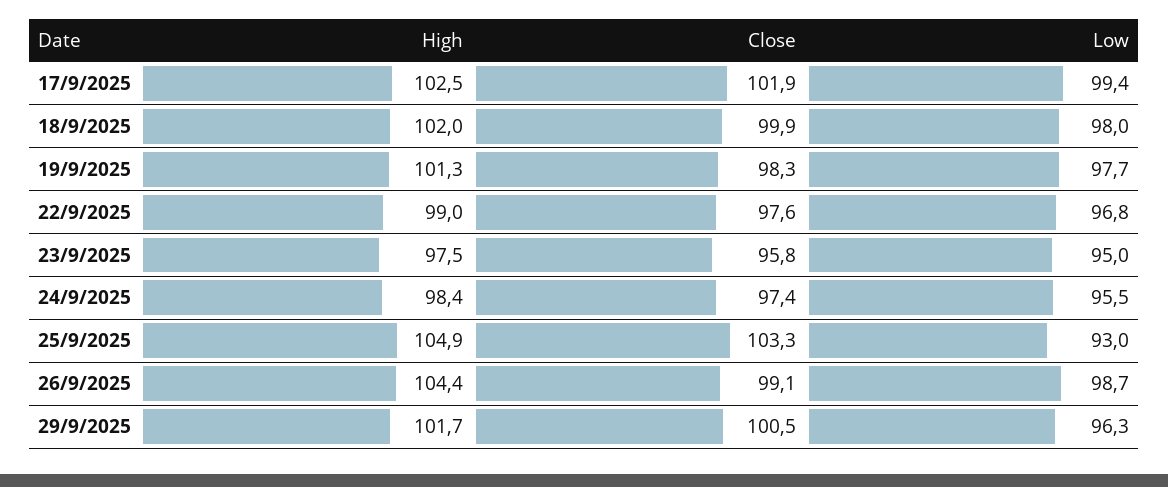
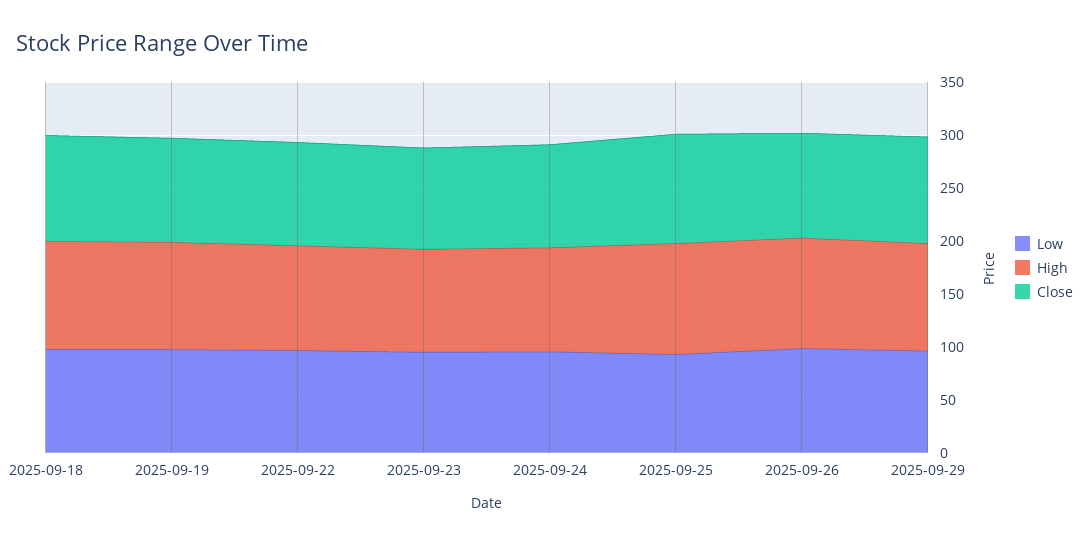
  {
    "High": {
-     "17/9/2025": 102.5,
      "18/9/2025": 102,
      "19/9/2025": 101.3,
      "22/9/2025": 99,
      "23/9/2025": 97.5,
      "24/9/2025": 98.4,
      "25/9/2025": 104.9,
      "26/9/2025": 104.4,
      "29/9/2025": 101.7
    },
    "Close": {
-     "17/9/2025": 101.9,
      "18/9/2025": 99.9,
      "19/9/2025": 98.3,
      "22/9/2025": 97.6,
      "23/9/2025": 95.8,
      "24/9/2025": 97.4,
      "25/9/2025": 103.3,
      "26/9/2025": 99.1,
      "29/9/2025": 100.5
    },
    "Low": {
-     "17/9/2025": 99.4,
      "18/9/2025": 98,
      "19/9/2025": 97.7,
      "22/9/2025": 96.8,
      "23/9/2025": 95,
      "24/9/2025": 95.5,
      "25/9/2025": 93,
      "26/9/2025": 98.7,
      "29/9/2025": 96.3
    }
  }

